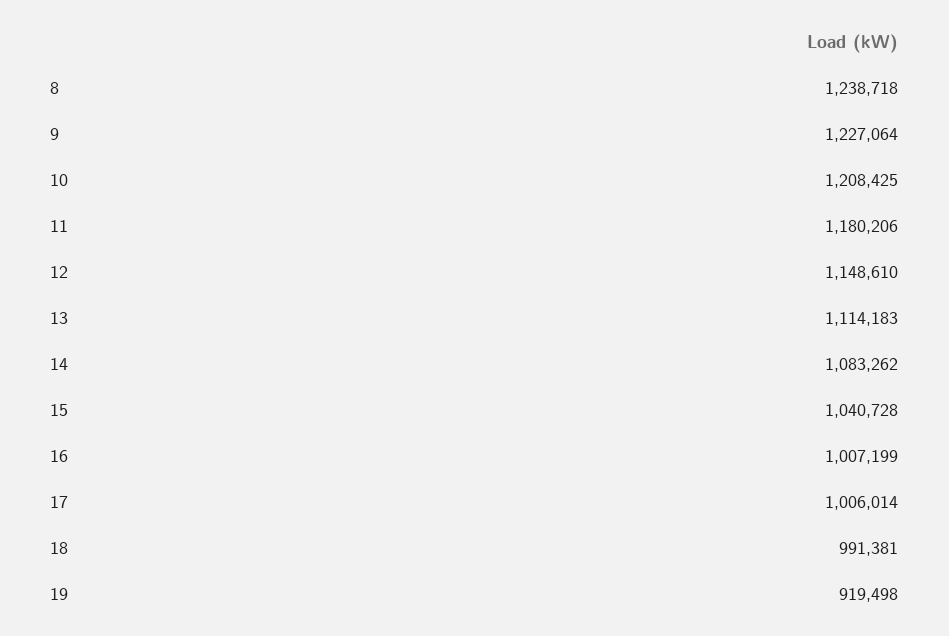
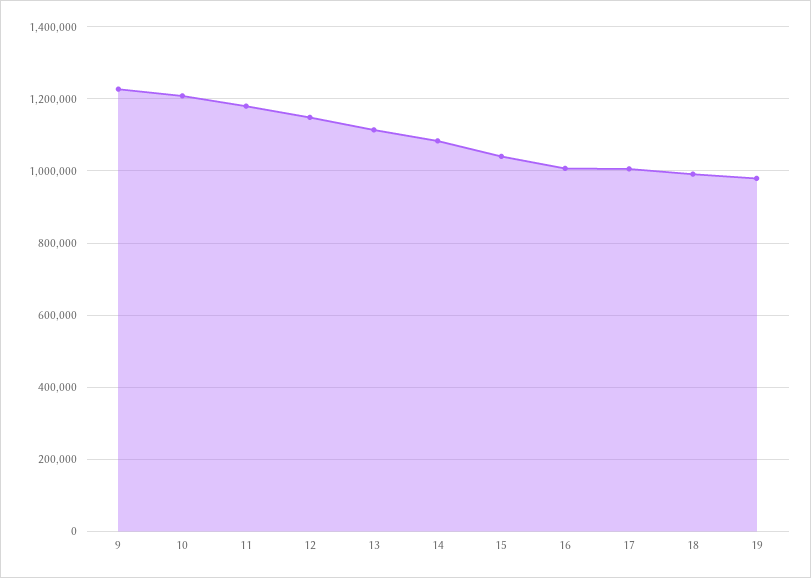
  {
-   "8": 1238718,
    "9": 1227064,
    "10": 1208425,
    "11": 1180206,
    "12": 1148610,
    "13": 1114183,
    "14": 1083262,
    "15": 1040728,
    "16": 1007199,
    "17": 1006014,
    "18": 991381,
-   "19": 919498
+   "19": 980000
  }

